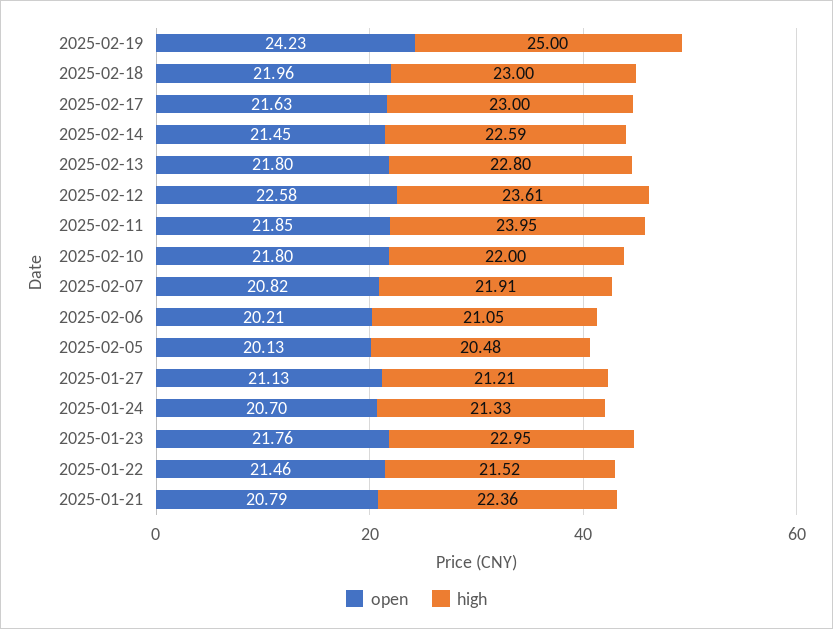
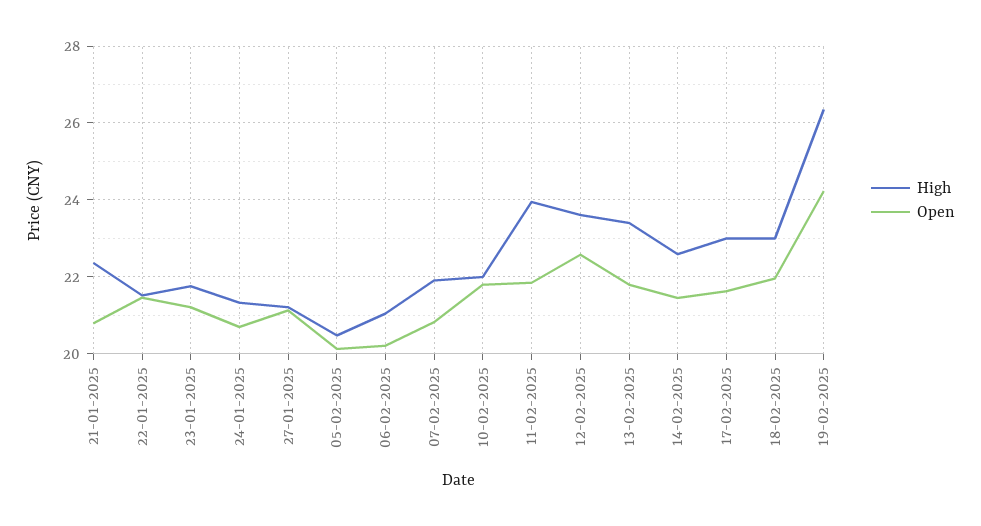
  {
    "open": {
      "2025-02-19": 24.23,
      "2025-02-18": 21.96,
      "2025-02-17": 21.63,
      "2025-02-14": 21.45,
      "2025-02-13": 21.8,
      "2025-02-12": 22.58,
      "2025-02-11": 21.85,
      "2025-02-10": 21.8,
      "2025-02-07": 20.82,
      "2025-02-06": 20.21,
      "2025-02-05": 20.13,
      "2025-01-27": 21.13,
      "2025-01-24": 20.7,
-     "2025-01-23": 21.76,
+     "2025-01-23": 21.2,
      "2025-01-22": 21.46,
      "2025-01-21": 20.79
    },
    "high": {
-     "2025-02-19": 25,
+     "2025-02-19": 26.4,
      "2025-02-18": 23,
      "2025-02-17": 23,
      "2025-02-14": 22.59,
-     "2025-02-13": 22.8,
+     "2025-02-13": 23.4,
      "2025-02-12": 23.61,
      "2025-02-11": 23.95,
      "2025-02-10": 22,
      "2025-02-07": 21.91,
      "2025-02-06": 21.05,
      "2025-02-05": 20.48,
      "2025-01-27": 21.21,
      "2025-01-24": 21.33,
-     "2025-01-23": 22.95,
+     "2025-01-23": 21.8,
      "2025-01-22": 21.52,
      "2025-01-21": 22.36
    }
  }

